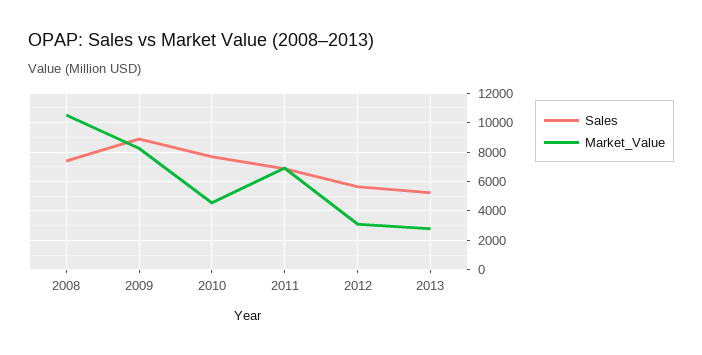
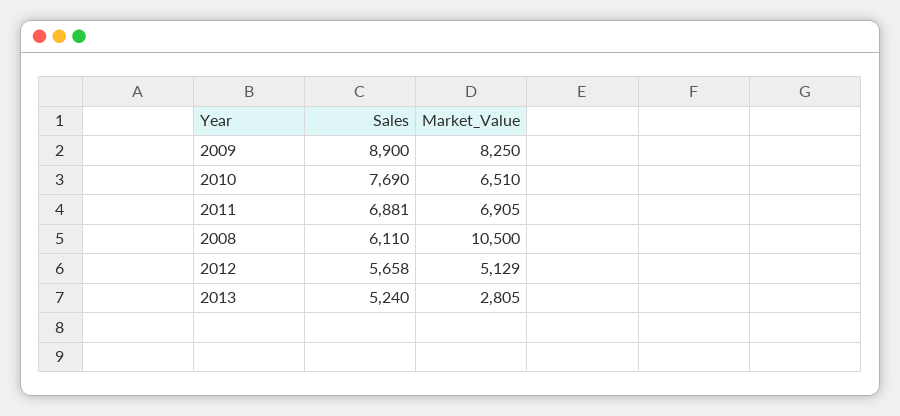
  {
    "Sales": {
-     "2008": 7500,
+     "2008": 6110,
      "2009": 8900,
      "2010": 7690,
      "2011": 6881,
      "2012": 5658,
      "2013": 5240
    },
    "Market_Value": {
      "2008": 10500,
      "2009": 8250,
-     "2010": 4500,
+     "2010": 6510,
      "2011": 6905,
-     "2012": 3000,
+     "2012": 5129,
      "2013": 2805
    }
  }

